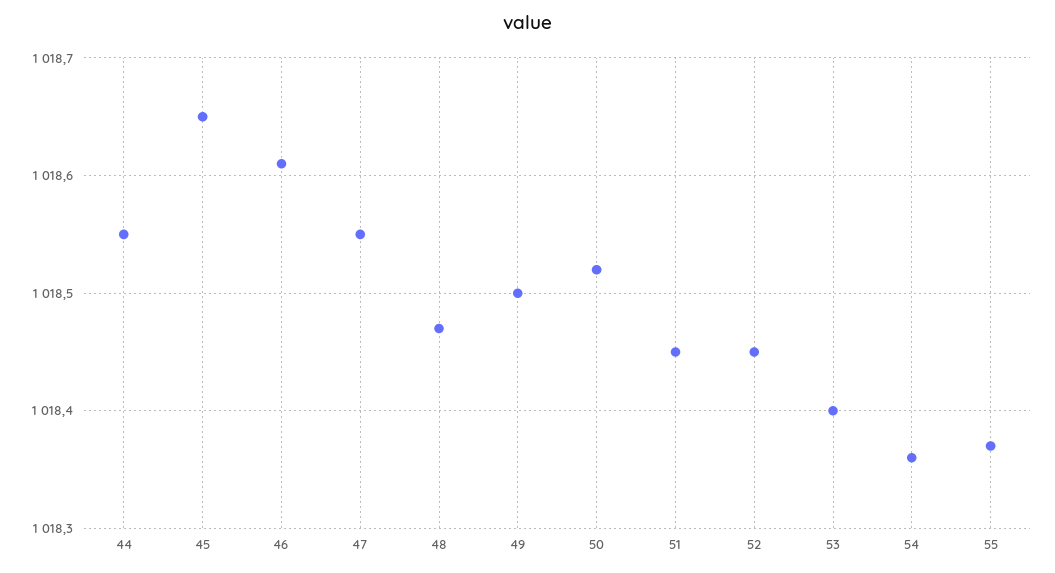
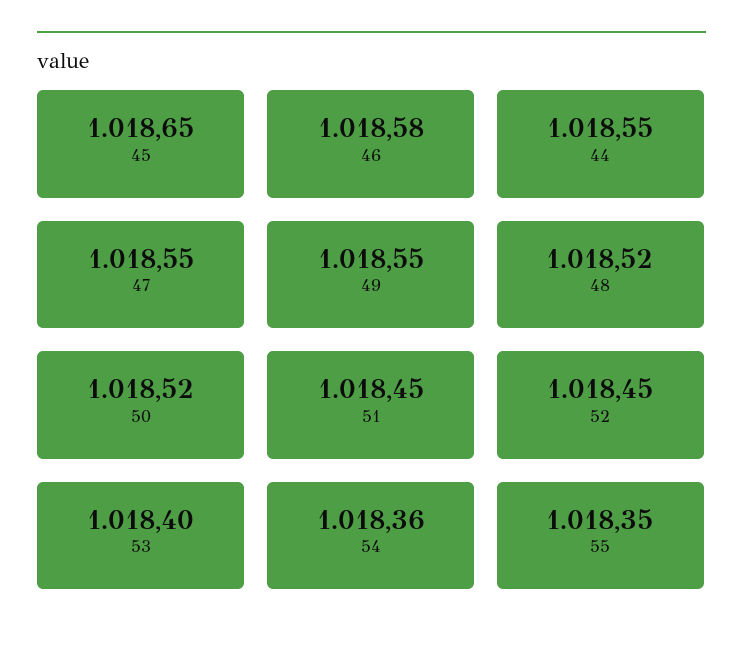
  {
    "44": 1018.55,
    "45": 1018.65,
-   "46": 1018.61,
+   "46": 1018.58,
    "47": 1018.55,
-   "48": 1018.47,
+   "48": 1018.52,
-   "49": 1018.5,
+   "49": 1018.55,
    "50": 1018.52,
    "51": 1018.45,
    "52": 1018.45,
    "53": 1018.4,
    "54": 1018.36,
-   "55": 1018.37
+   "55": 1018.35
  }

